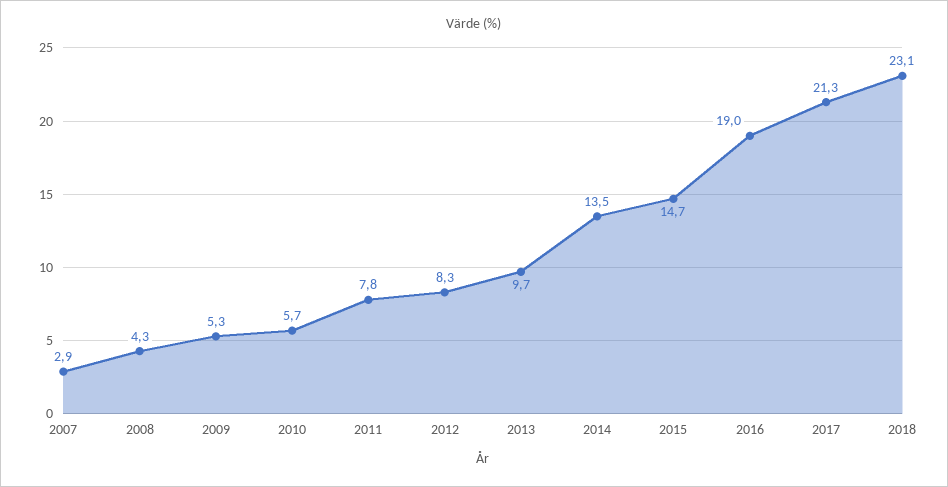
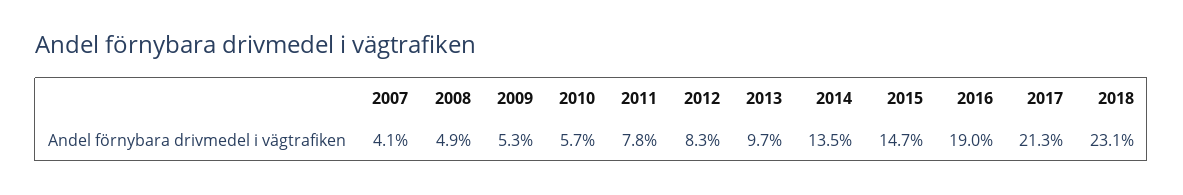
  {
-   "2007": 2.9,
+   "2007": 4.1,
-   "2008": 4.3,
+   "2008": 4.9,
    "2009": 5.3,
    "2010": 5.7,
    "2011": 7.8,
    "2012": 8.3,
    "2013": 9.7,
    "2014": 13.5,
    "2015": 14.7,
    "2016": 19,
    "2017": 21.3,
    "2018": 23.1
  }

